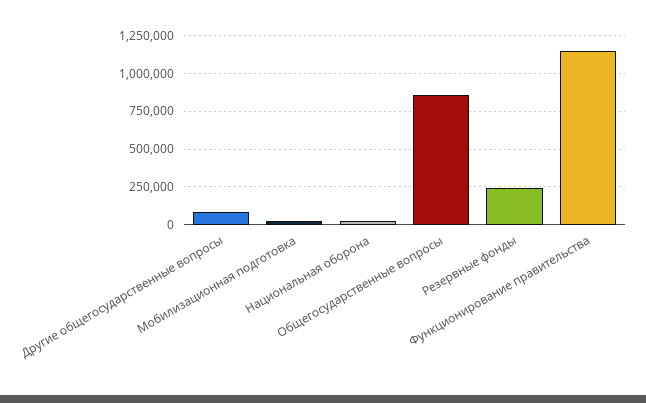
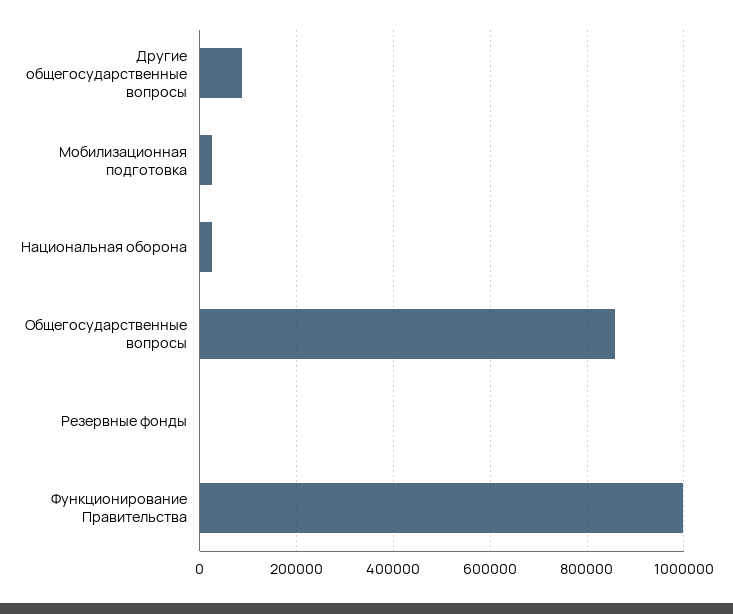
  {
    "Другие общегосударственные вопросы": 80000,
    "Мобилизационная подготовка": 20000,
    "Национальная оборона": 20000,
    "Общегосударственные вопросы": 860000,
-   "Резервные фонды": 250000,
+   "Резервные фонды": 0,
-   "Функционирование правительства": 1150000
+   "Функционирование правительства": 1000000
  }

